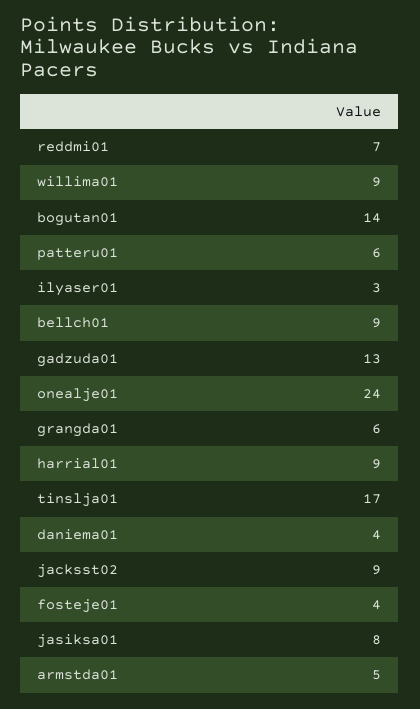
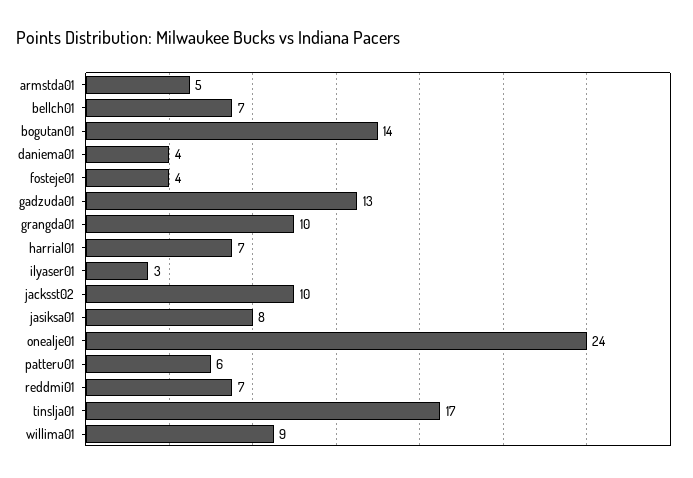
  {
    "reddmi01": 7,
    "willima01": 9,
    "bogutan01": 14,
    "patteru01": 6,
    "ilyaser01": 3,
-   "bellch01": 9,
+   "bellch01": 7,
    "gadzuda01": 13,
    "onealje01": 24,
-   "grangda01": 6,
+   "grangda01": 10,
-   "harrial01": 9,
+   "harrial01": 7,
    "tinslja01": 17,
    "daniema01": 4,
-   "jacksst02": 9,
+   "jacksst02": 10,
    "fosteje01": 4,
    "jasiksa01": 8,
    "armstda01": 5
  }

